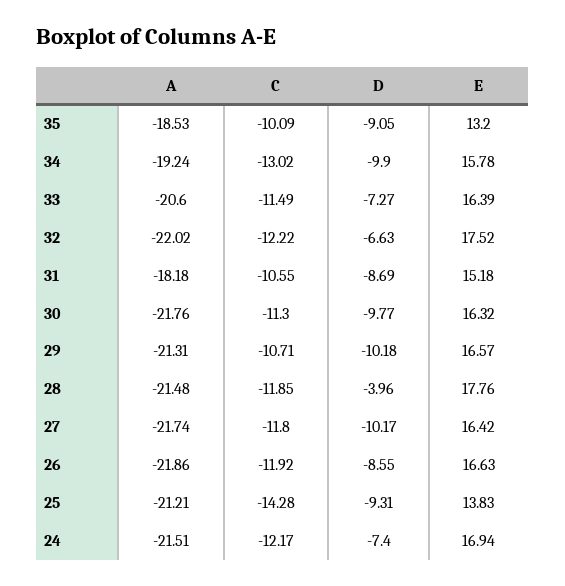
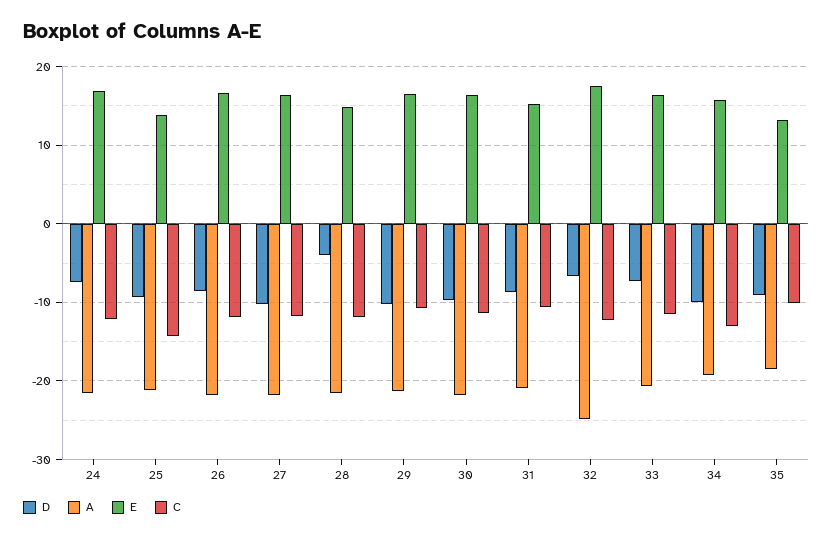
  {
    "A": {
      "35": -18.53,
      "34": -19.24,
      "33": -20.6,
-     "32": -22.02,
+     "32": -25,
-     "31": -18.18,
+     "31": -21,
      "30": -21.76,
      "29": -21.31,
      "28": -21.48,
      "27": -21.74,
      "26": -21.86,
      "25": -21.21,
      "24": -21.51
    },
    "C": {
      "35": -10.09,
      "34": -13.02,
      "33": -11.49,
      "32": -12.22,
      "31": -10.55,
      "30": -11.3,
      "29": -10.71,
      "28": -11.85,
      "27": -11.8,
      "26": -11.92,
      "25": -14.28,
      "24": -12.17
    },
    "D": {
      "35": -9.05,
      "34": -9.9,
      "33": -7.27,
      "32": -6.63,
      "31": -8.69,
      "30": -9.77,
      "29": -10.18,
      "28": -3.96,
      "27": -10.17,
      "26": -8.55,
      "25": -9.31,
      "24": -7.4
    },
    "E": {
      "35": 13.2,
      "34": 15.78,
      "33": 16.39,
      "32": 17.52,
      "31": 15.18,
      "30": 16.32,
      "29": 16.57,
-     "28": 17.76,
+     "28": 15,
      "27": 16.42,
      "26": 16.63,
      "25": 13.83,
      "24": 16.94
    }
  }

